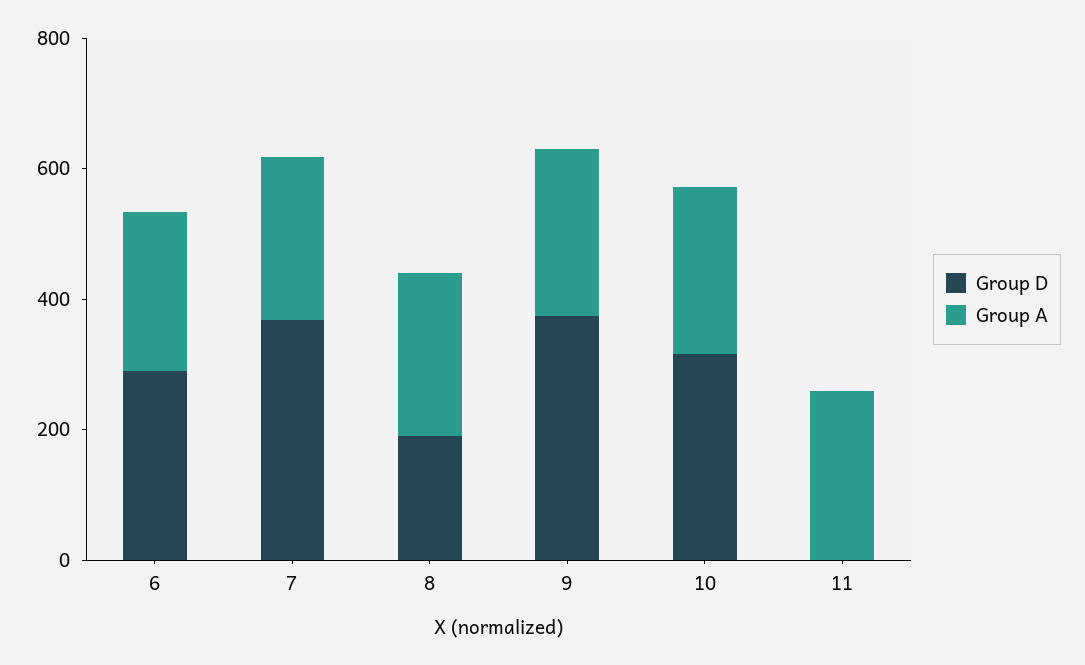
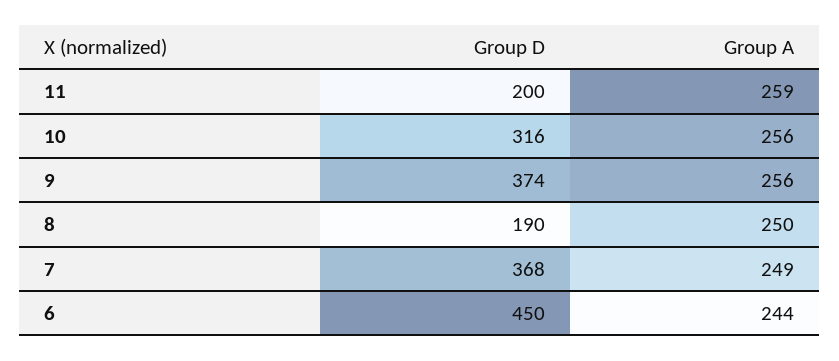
  {
    "Group D": {
-     "6": 300,
+     "6": 450,
      "7": 368,
      "8": 190,
      "9": 374,
      "10": 316,
-     "11": 0
+     "11": 200
    },
    "Group A": {
      "6": 244,
      "7": 249,
      "8": 250,
      "9": 256,
      "10": 256,
      "11": 259
    }
  }

